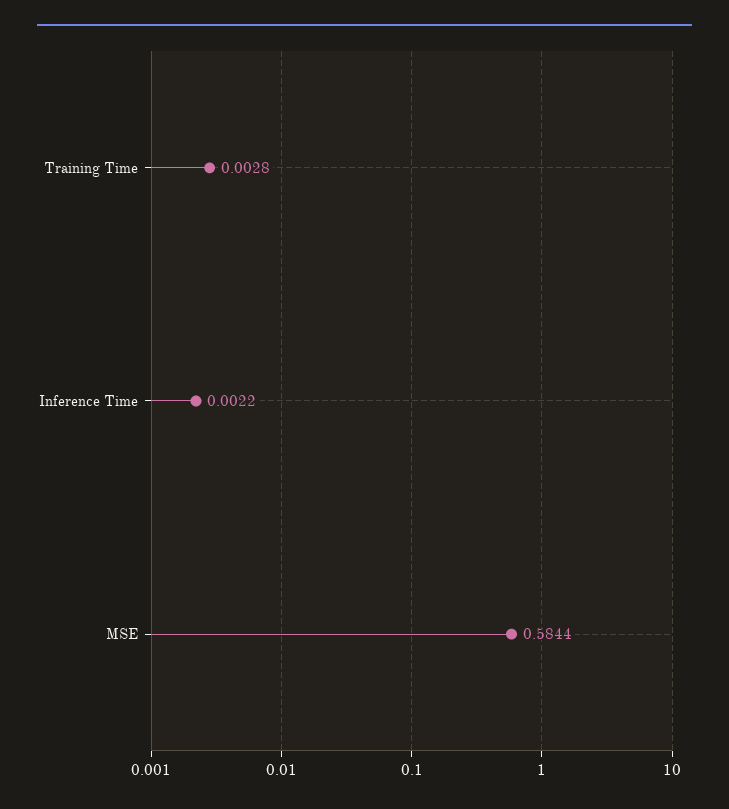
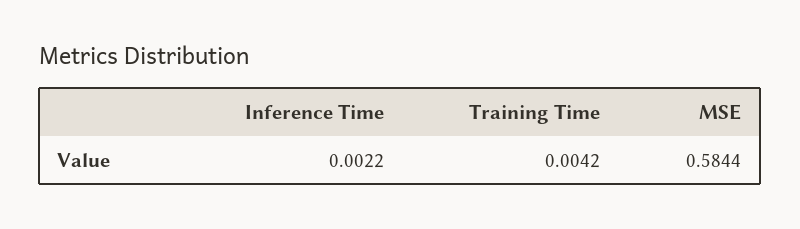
  {
-   "Training Time": 0.0028,
+   "Training Time": 0.0042,
    "Inference Time": 0.0022,
    "MSE": 0.5844
  }

